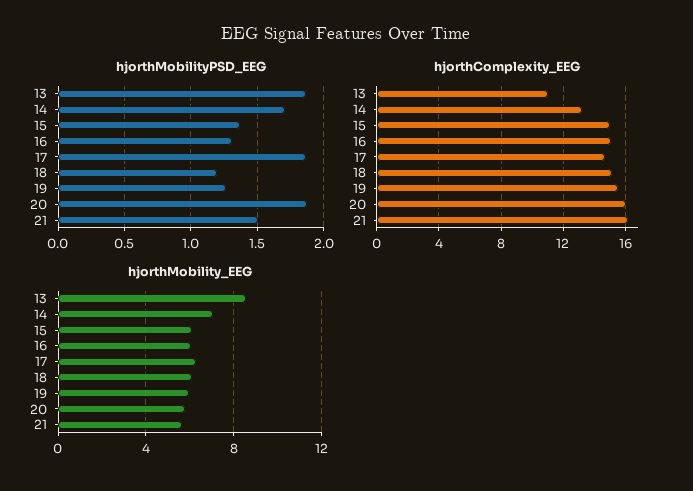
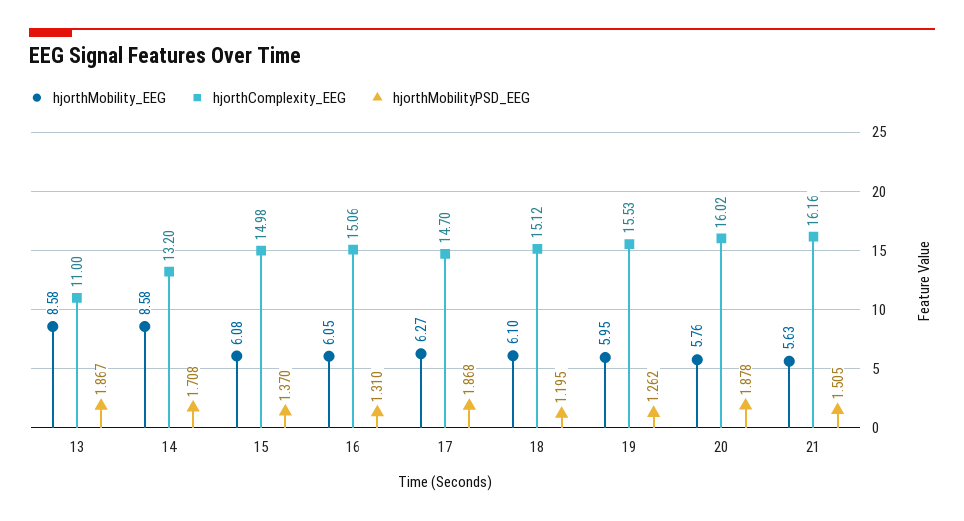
  {
    "hjorthMobilityPSD_EEG": {
      "13": 1.867,
      "14": 1.708,
      "15": 1.37,
      "16": 1.31,
      "17": 1.868,
      "18": 1.195,
      "19": 1.262,
      "20": 1.878,
      "21": 1.505
    },
    "hjorthComplexity_EEG": {
      "13": 11,
      "14": 13.2,
      "15": 14.98,
      "16": 15.06,
      "17": 14.7,
      "18": 15.12,
      "19": 15.53,
      "20": 16.02,
      "21": 16.16
    },
    "hjorthMobility_EEG": {
      "13": 8.58,
-     "14": 7,
+     "14": 8.58,
      "15": 6.08,
      "16": 6.05,
      "17": 6.27,
      "18": 6.1,
      "19": 5.95,
      "20": 5.76,
      "21": 5.63
    }
  }

